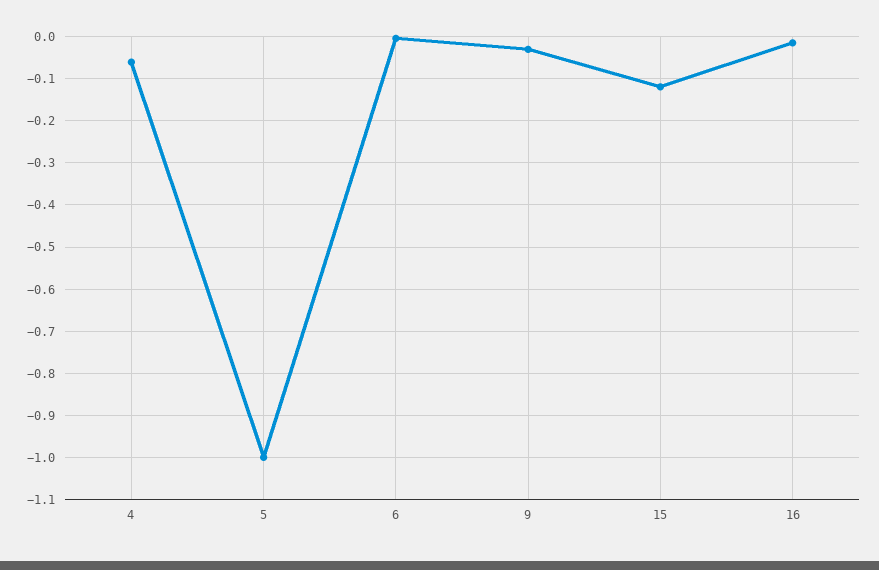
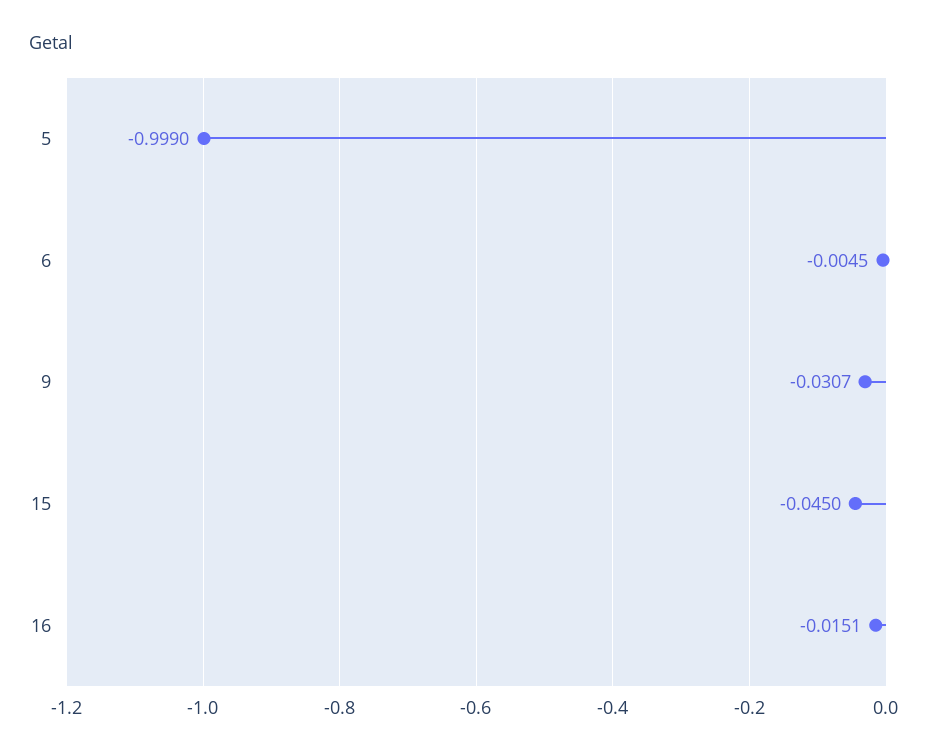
  {
-   "4": -0.06,
    "5": -0.999,
    "6": -0.0045,
    "9": -0.0307,
-   "15": -0.12,
+   "15": -0.045,
    "16": -0.0151
  }

